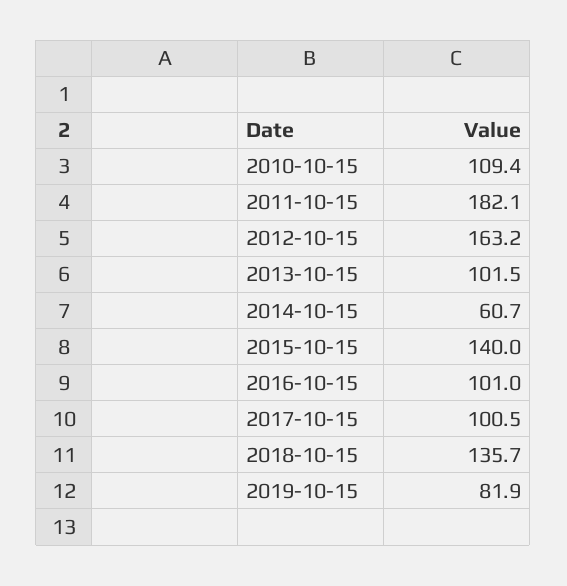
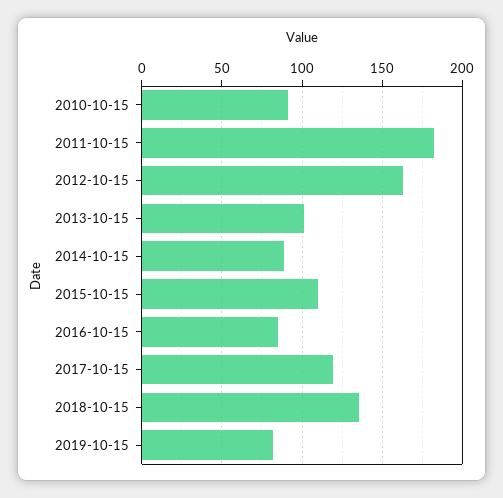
  {
-   "2010-10-15": 109.4,
+   "2010-10-15": 90,
    "2011-10-15": 182.1,
    "2012-10-15": 163.2,
    "2013-10-15": 101.5,
-   "2014-10-15": 60.7,
+   "2014-10-15": 90,
-   "2015-10-15": 140,
+   "2015-10-15": 110,
-   "2016-10-15": 101,
+   "2016-10-15": 85,
-   "2017-10-15": 100.5,
+   "2017-10-15": 120,
    "2018-10-15": 135.7,
    "2019-10-15": 81.9
  }

